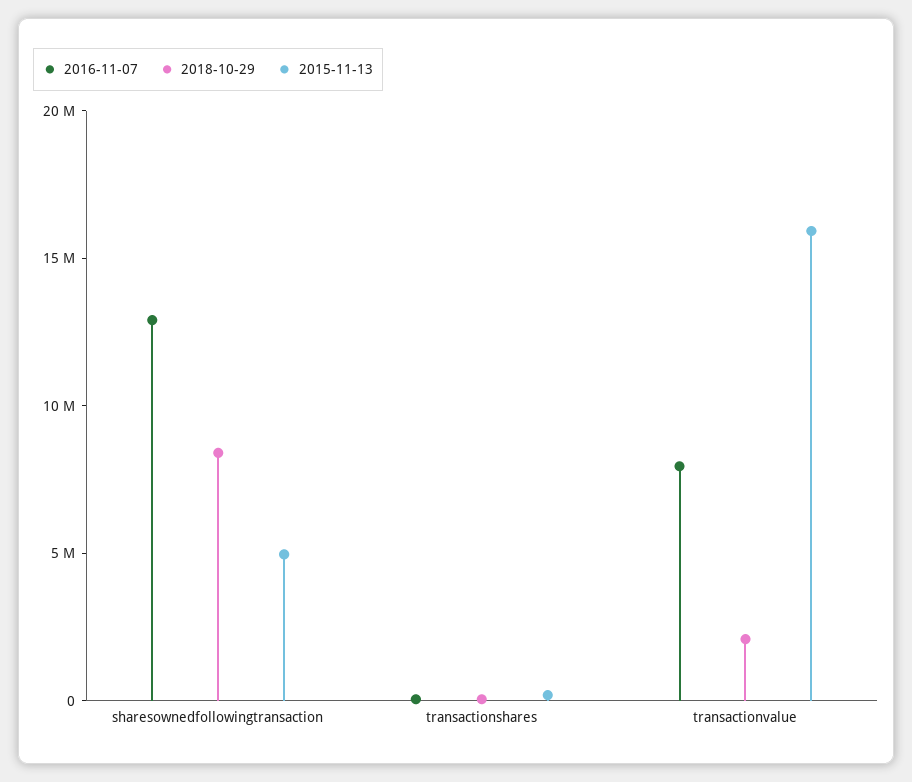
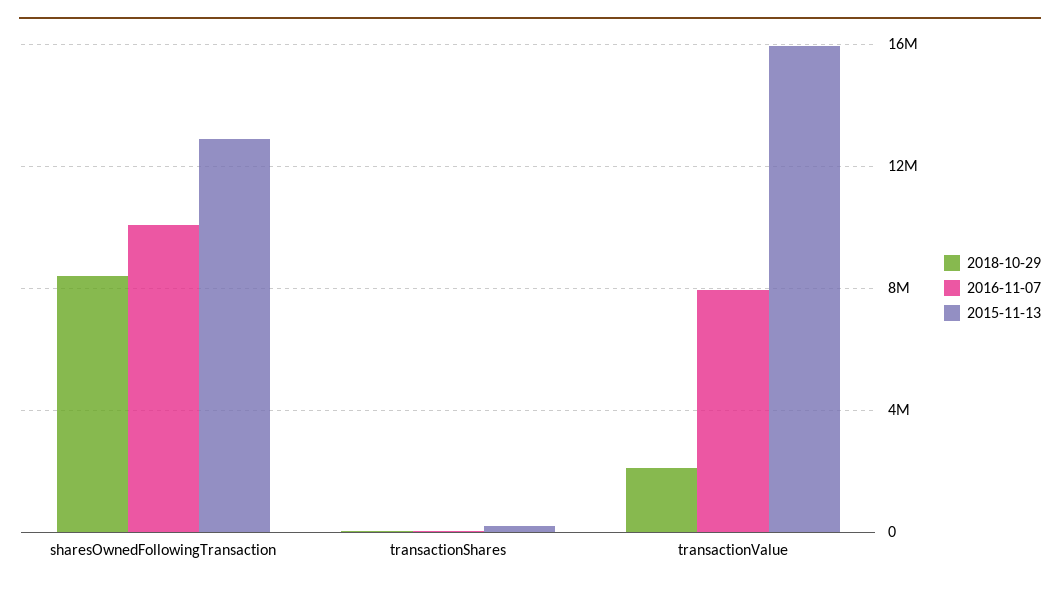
  {
    "2016-11-07": {
-     "sharesownedfollowingtransaction": 13000000,
+     "sharesownedfollowingtransaction": 10000000,
      "transactionshares": 0,
      "transactionvalue": 8000000
    },
    "2018-10-29": {
      "sharesownedfollowingtransaction": 8500000,
      "transactionshares": 0,
      "transactionvalue": 2000000
    },
    "2015-11-13": {
-     "sharesownedfollowingtransaction": 5000000,
+     "sharesownedfollowingtransaction": 13000000,
      "transactionshares": 0,
      "transactionvalue": 16000000
    }
  }

